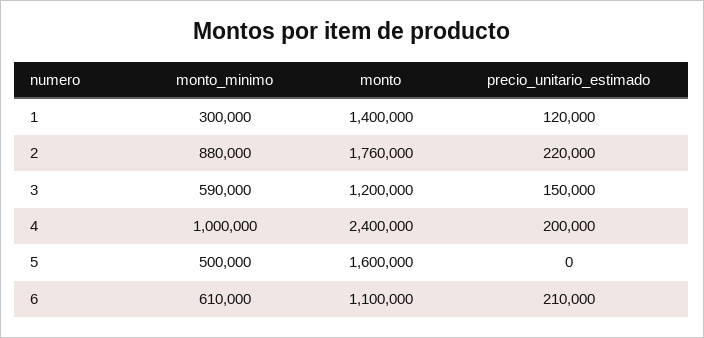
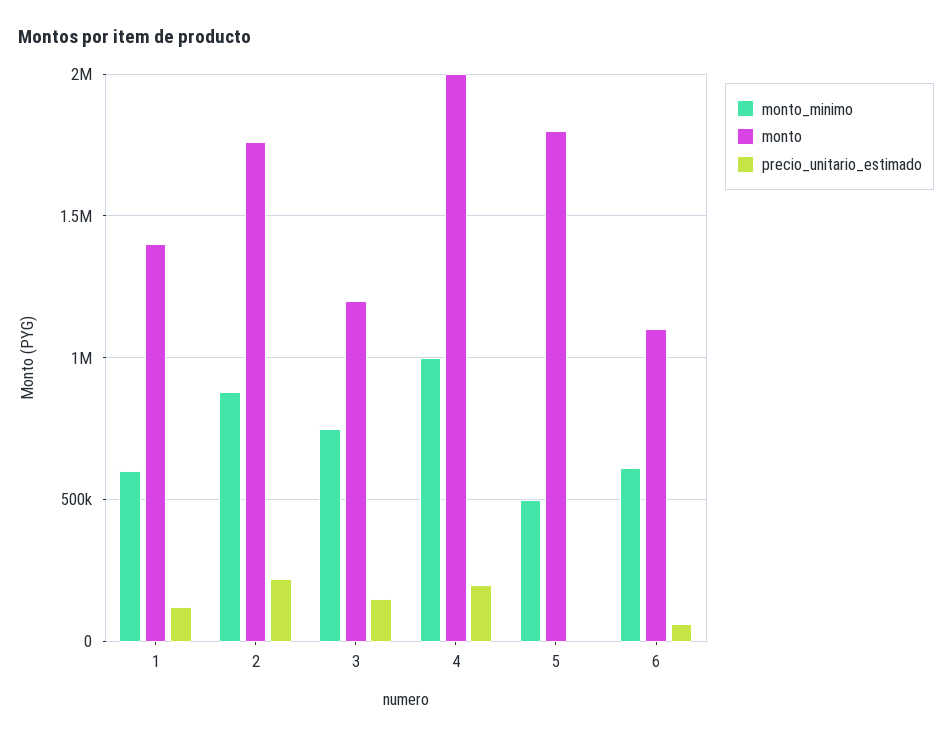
  {
    "monto_minimo": {
-     "1": 300000,
+     "1": 600000,
      "2": 880000,
-     "3": 590000,
+     "3": 750000,
      "4": 1000000,
      "5": 500000,
      "6": 610000
    },
    "monto": {
      "1": 1400000,
      "2": 1760000,
      "3": 1200000,
-     "4": 2400000,
+     "4": 2000000,
-     "5": 1600000,
+     "5": 1800000,
      "6": 1100000
    },
    "precio_unitario_estimado": {
      "1": 120000,
      "2": 220000,
      "3": 150000,
      "4": 200000,
      "5": 0,
-     "6": 210000
+     "6": 50000
    }
  }

